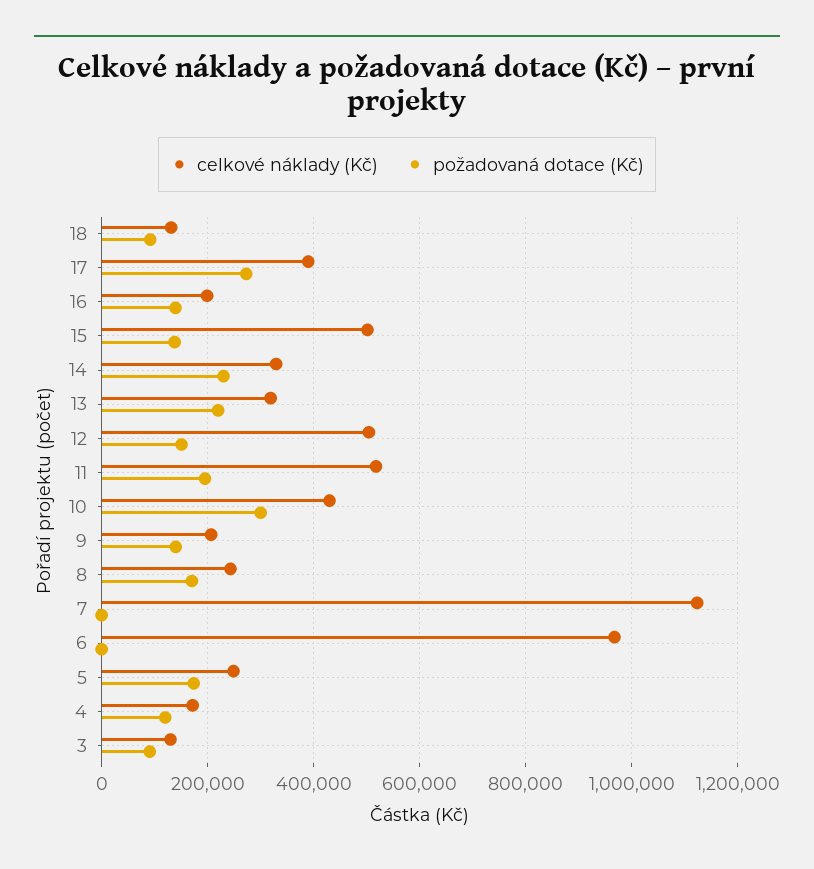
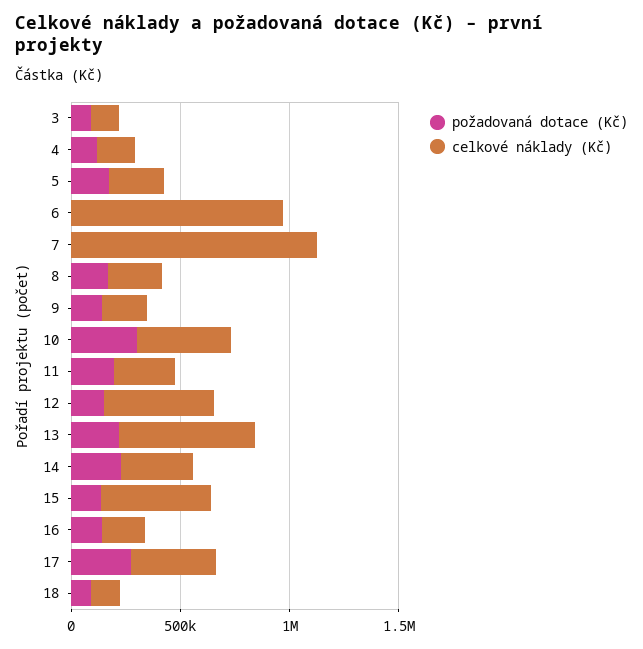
  {
    "celkové náklady (Kč)": {
      "18": 140000,
      "17": 380000,
      "16": 200000,
      "15": 500000,
      "14": 320000,
-     "13": 320000,
+     "13": 600000,
      "12": 500000,
-     "11": 520000,
+     "11": 300000,
      "10": 440000,
      "9": 200000,
      "8": 240000,
      "7": 1120000,
      "6": 960000,
      "5": 240000,
      "4": 180000,
      "3": 140000
    },
    "požadovaná dotace (Kč)": {
      "18": 100000,
      "17": 280000,
      "16": 140000,
      "15": 140000,
      "14": 240000,
      "13": 220000,
      "12": 160000,
      "11": 200000,
      "10": 300000,
      "9": 140000,
      "8": 180000,
      "7": 0,
      "6": 0,
      "5": 180000,
      "4": 120000,
      "3": 100000
    }
  }

